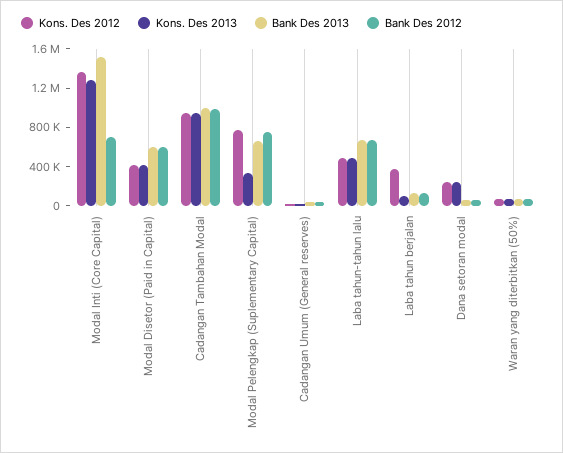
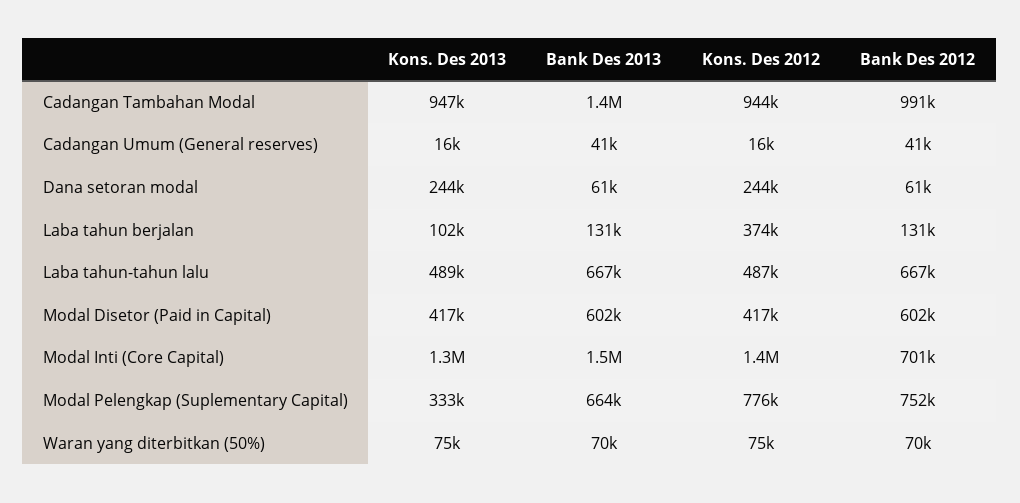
  {
    "Kons. Des 2012": {
      "Modal Inti (Core Capital)": 1400000,
      "Modal Disetor (Paid in Capital)": 417000,
      "Cadangan Tambahan Modal": 944000,
      "Modal Pelengkap (Suplementary Capital)": 776000,
      "Cadangan Umum (General reserves)": 16000,
      "Laba tahun-tahun lalu": 487000,
      "Laba tahun berjalan": 374000,
      "Dana setoran modal": 244000,
      "Waran yang diterbitkan (50%)": 75000
    },
    "Kons. Des 2013": {
      "Modal Inti (Core Capital)": 1300000,
      "Modal Disetor (Paid in Capital)": 417000,
      "Cadangan Tambahan Modal": 947000,
      "Modal Pelengkap (Suplementary Capital)": 333000,
      "Cadangan Umum (General reserves)": 16000,
      "Laba tahun-tahun lalu": 489000,
      "Laba tahun berjalan": 102000,
      "Dana setoran modal": 244000,
      "Waran yang diterbitkan (50%)": 75000
    },
    "Bank Des 2013": {
      "Modal Inti (Core Capital)": 1500000,
      "Modal Disetor (Paid in Capital)": 602000,
-     "Cadangan Tambahan Modal": 1000000,
+     "Cadangan Tambahan Modal": 1400000,
      "Modal Pelengkap (Suplementary Capital)": 664000,
      "Cadangan Umum (General reserves)": 41000,
      "Laba tahun-tahun lalu": 667000,
      "Laba tahun berjalan": 131000,
      "Dana setoran modal": 61000,
      "Waran yang diterbitkan (50%)": 70000
    },
    "Bank Des 2012": {
      "Modal Inti (Core Capital)": 701000,
      "Modal Disetor (Paid in Capital)": 602000,
      "Cadangan Tambahan Modal": 991000,
      "Modal Pelengkap (Suplementary Capital)": 752000,
      "Cadangan Umum (General reserves)": 41000,
      "Laba tahun-tahun lalu": 667000,
      "Laba tahun berjalan": 131000,
      "Dana setoran modal": 61000,
      "Waran yang diterbitkan (50%)": 70000
    }
  }

